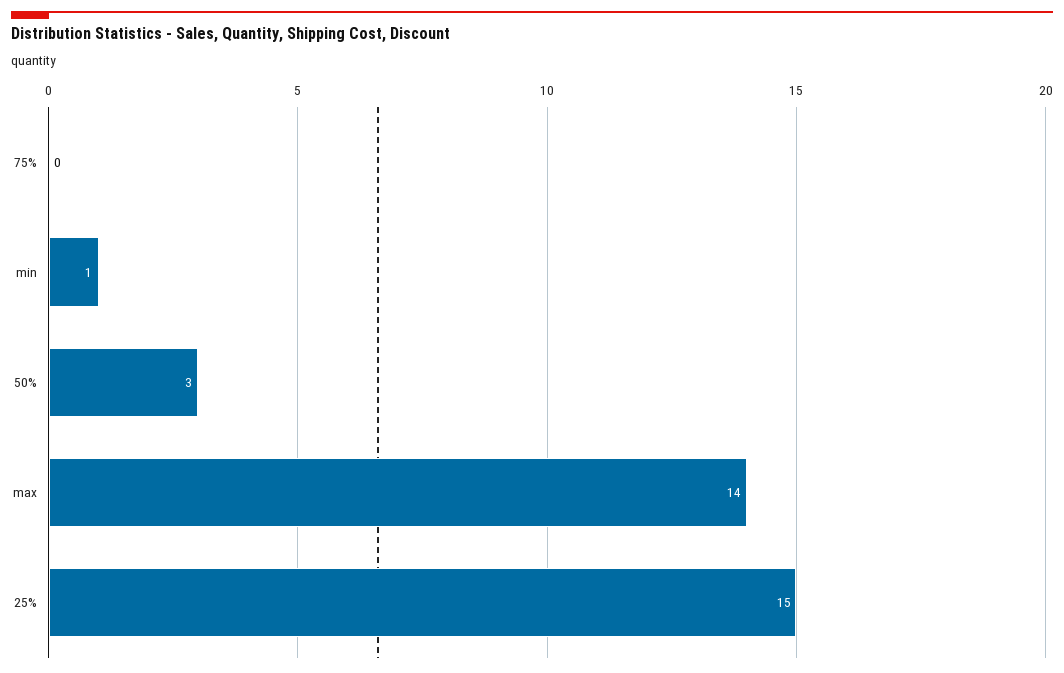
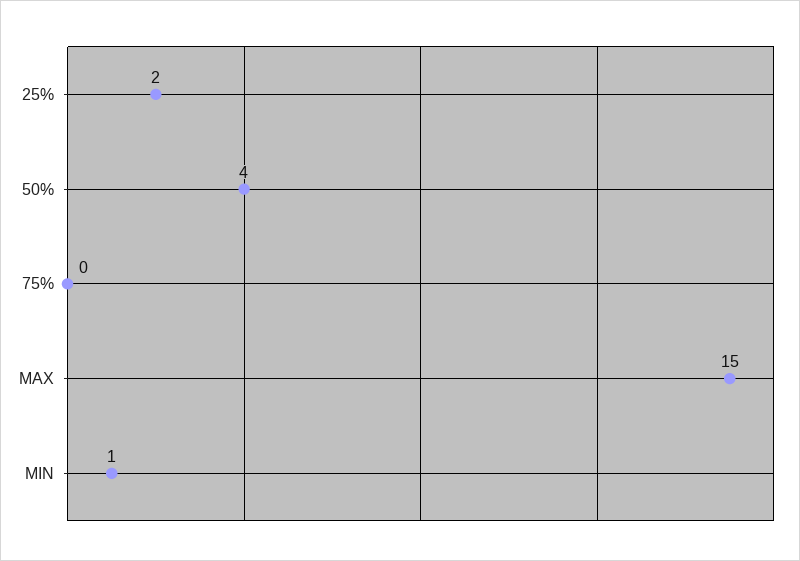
  {
    "75%": 0,
    "min": 1,
-   "50%": 3,
+   "50%": 4,
-   "max": 14,
+   "max": 15,
-   "25%": 15
+   "25%": 2
  }

